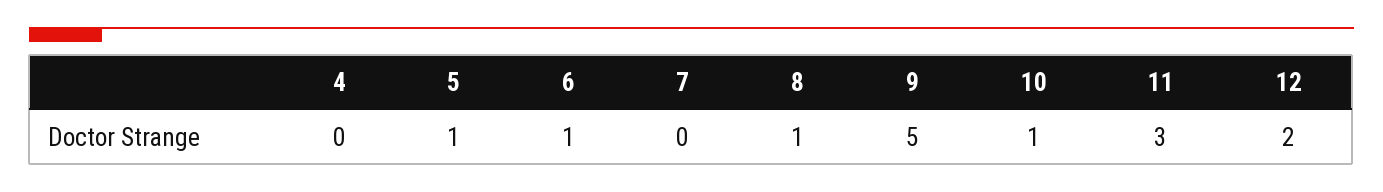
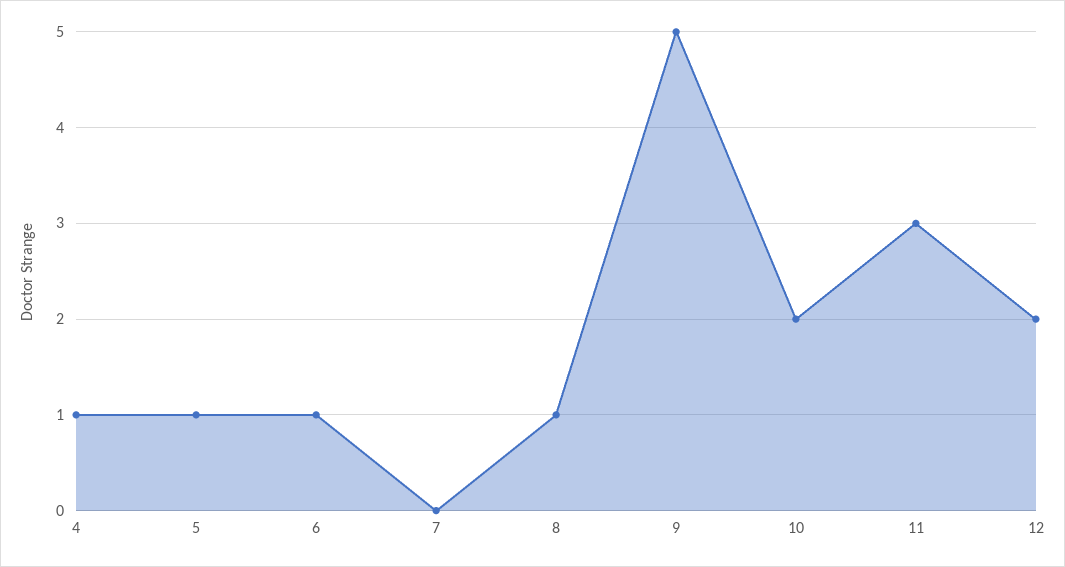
  {
-   "4": 0,
+   "4": 1,
    "5": 1,
    "6": 1,
    "7": 0,
    "8": 1,
    "9": 5,
-   "10": 1,
+   "10": 2,
    "11": 3,
    "12": 2
  }

